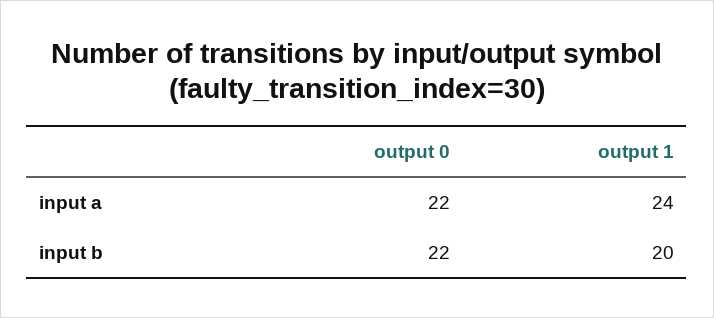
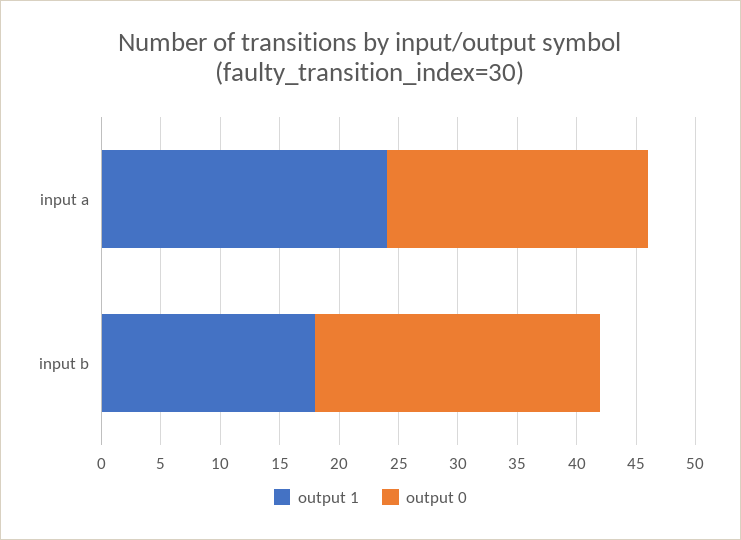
  {
    "output 0": {
      "input a": 22,
-     "input b": 22
+     "input b": 24
    },
    "output 1": {
      "input a": 24,
-     "input b": 20
+     "input b": 18
    }
  }

